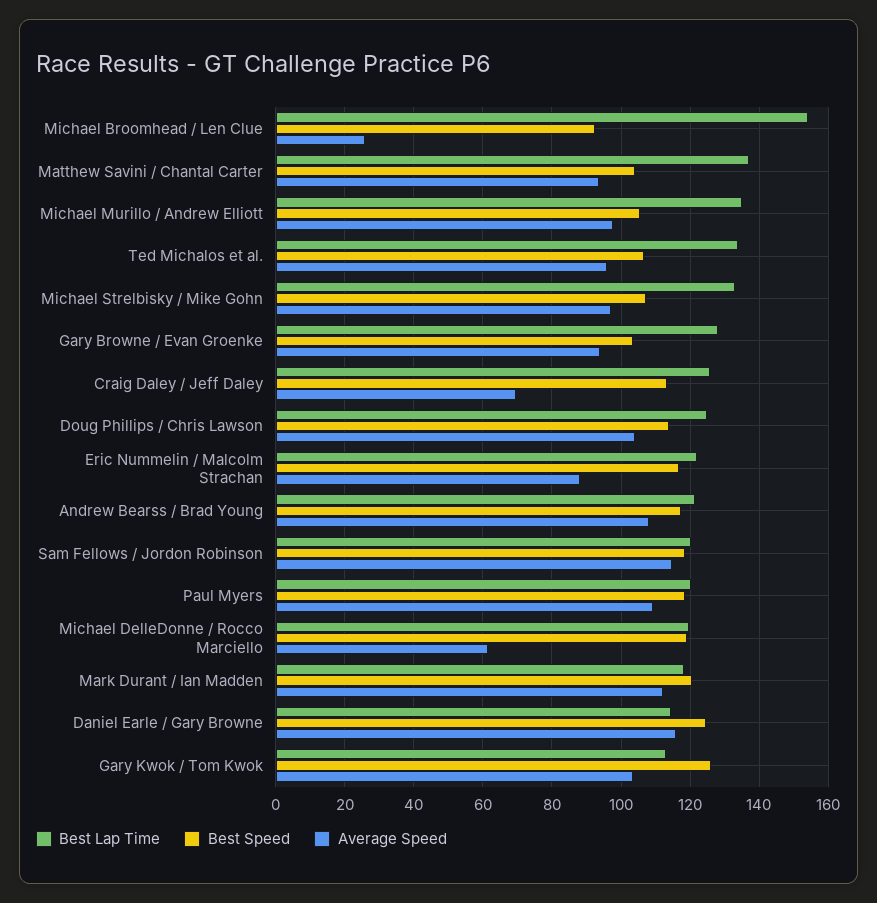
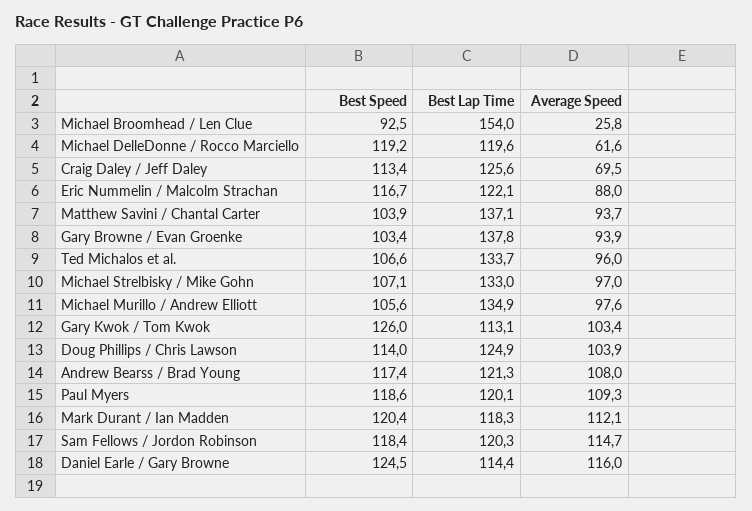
  {
    "Best Lap Time": {
      "Michael Broomhead / Len Clue": 154,
      "Matthew Savini / Chantal Carter": 137.1,
      "Michael Murillo / Andrew Elliott": 134.9,
      "Ted Michalos et al.": 133.7,
      "Michael Strelbisky / Mike Gohn": 133,
-     "Gary Browne / Evan Groenke": 128,
+     "Gary Browne / Evan Groenke": 137.8,
      "Craig Daley / Jeff Daley": 125.6,
      "Doug Phillips / Chris Lawson": 124.9,
      "Eric Nummelin / Malcolm Strachan": 122.1,
      "Andrew Bearss / Brad Young": 121.3,
      "Sam Fellows / Jordon Robinson": 120.3,
      "Paul Myers": 120.1,
      "Michael DelleDonne / Rocco Marciello": 119.6,
      "Mark Durant / Ian Madden": 118.3,
      "Daniel Earle / Gary Browne": 114.4,
      "Gary Kwok / Tom Kwok": 113.1
    },
    "Best Speed": {
      "Michael Broomhead / Len Clue": 92.5,
      "Matthew Savini / Chantal Carter": 103.9,
      "Michael Murillo / Andrew Elliott": 105.6,
      "Ted Michalos et al.": 106.6,
      "Michael Strelbisky / Mike Gohn": 107.1,
      "Gary Browne / Evan Groenke": 103.4,
      "Craig Daley / Jeff Daley": 113.4,
      "Doug Phillips / Chris Lawson": 114,
      "Eric Nummelin / Malcolm Strachan": 116.7,
      "Andrew Bearss / Brad Young": 117.4,
      "Sam Fellows / Jordon Robinson": 118.4,
      "Paul Myers": 118.6,
      "Michael DelleDonne / Rocco Marciello": 119.2,
      "Mark Durant / Ian Madden": 120.4,
      "Daniel Earle / Gary Browne": 124.5,
      "Gary Kwok / Tom Kwok": 126
    },
    "Average Speed": {
      "Michael Broomhead / Len Clue": 25.8,
      "Matthew Savini / Chantal Carter": 93.7,
      "Michael Murillo / Andrew Elliott": 97.6,
      "Ted Michalos et al.": 96,
      "Michael Strelbisky / Mike Gohn": 97,
      "Gary Browne / Evan Groenke": 93.9,
      "Craig Daley / Jeff Daley": 69.5,
      "Doug Phillips / Chris Lawson": 103.9,
      "Eric Nummelin / Malcolm Strachan": 88,
      "Andrew Bearss / Brad Young": 108,
      "Sam Fellows / Jordon Robinson": 114.7,
      "Paul Myers": 109.3,
      "Michael DelleDonne / Rocco Marciello": 61.6,
      "Mark Durant / Ian Madden": 112.1,
      "Daniel Earle / Gary Browne": 116,
      "Gary Kwok / Tom Kwok": 103.4
    }
  }

